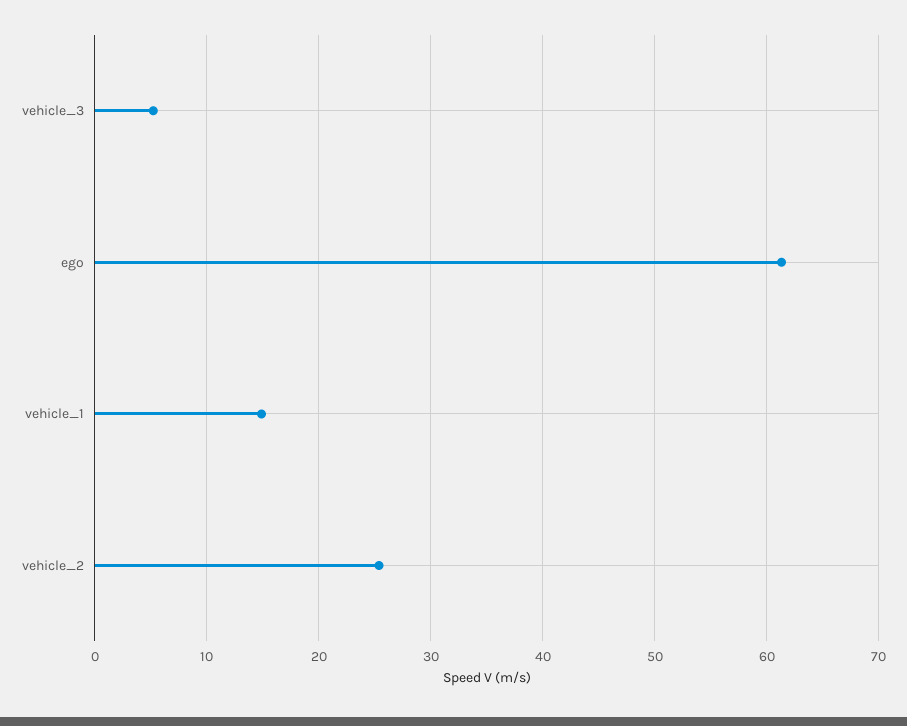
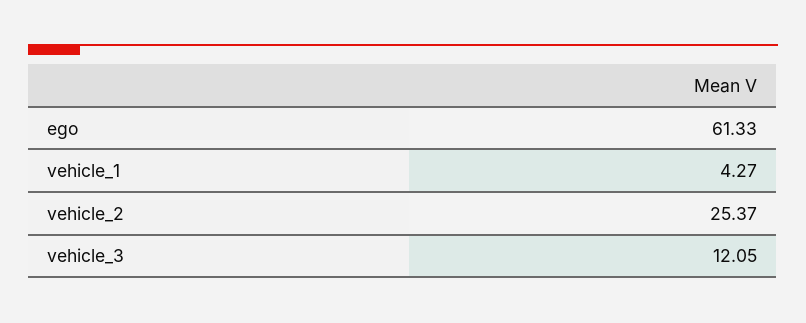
  {
-   "vehicle_3": 5,
+   "vehicle_3": 12.05,
    "ego": 61.33,
-   "vehicle_1": 15,
+   "vehicle_1": 4.27,
    "vehicle_2": 25.37
  }

